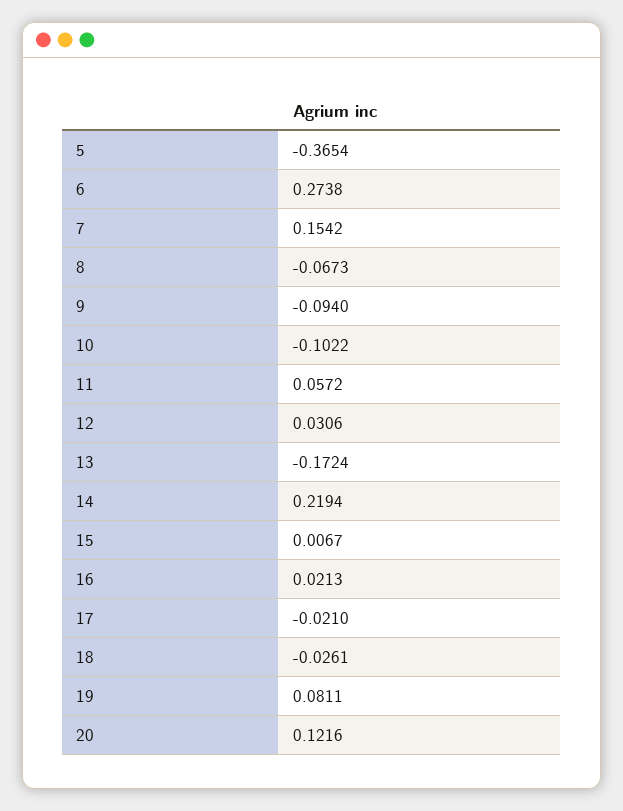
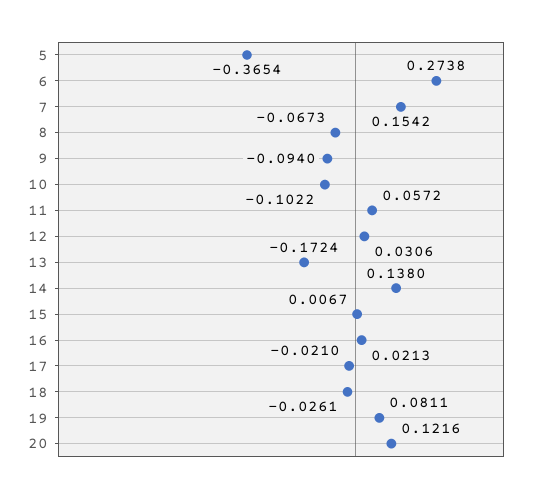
  {
    "5": -0.3654,
    "6": 0.2738,
    "7": 0.1542,
    "8": -0.0673,
    "9": -0.094,
    "10": -0.1022,
    "11": 0.0572,
    "12": 0.0306,
    "13": -0.1724,
-   "14": 0.2194,
+   "14": 0.138,
    "15": 0.0067,
    "16": 0.0213,
    "17": -0.021,
    "18": -0.0261,
    "19": 0.0811,
    "20": 0.1216
  }

